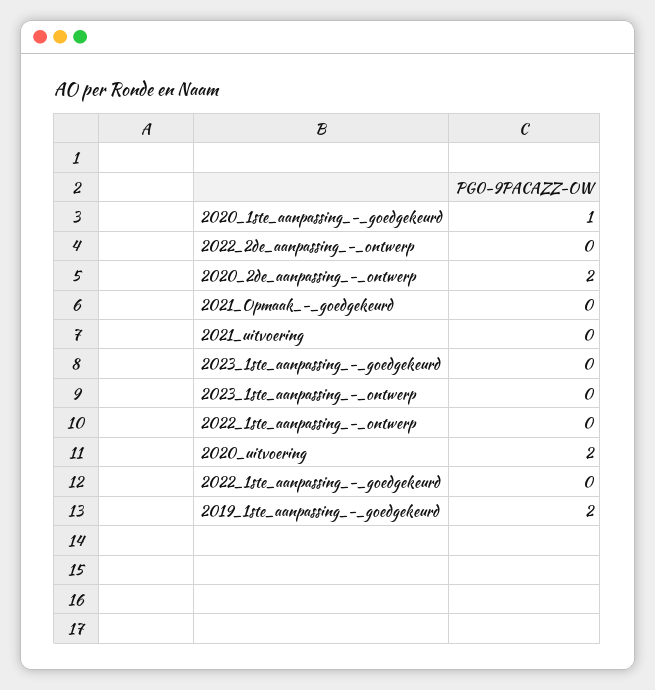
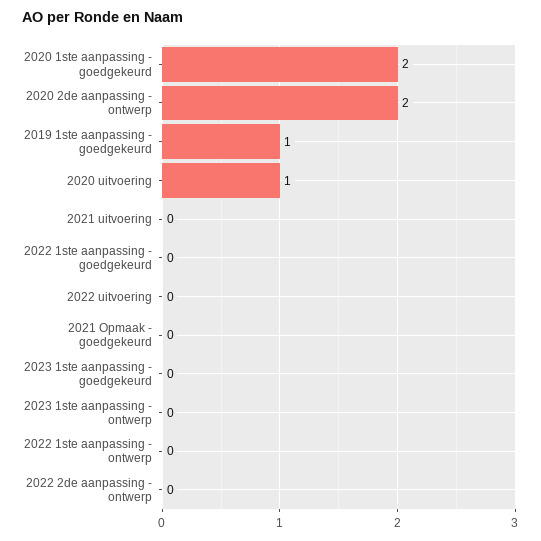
  {
-   "2020_1ste_aanpassing_-_goedgekeurd": 1,
+   "2020_1ste_aanpassing_-_goedgekeurd": 2,
    "2022_2de_aanpassing_-_ontwerp": 0,
    "2020_2de_aanpassing_-_ontwerp": 2,
    "2021_Opmaak_-_goedgekeurd": 0,
    "2021_uitvoering": 0,
    "2023_1ste_aanpassing_-_goedgekeurd": 0,
    "2023_1ste_aanpassing_-_ontwerp": 0,
    "2022_1ste_aanpassing_-_ontwerp": 0,
-   "2020_uitvoering": 2,
+   "2020_uitvoering": 1,
    "2022_1ste_aanpassing_-_goedgekeurd": 0,
-   "2019_1ste_aanpassing_-_goedgekeurd": 2
+   "2019_1ste_aanpassing_-_goedgekeurd": 1,
+   "2022 uitvoering": 0
  }

